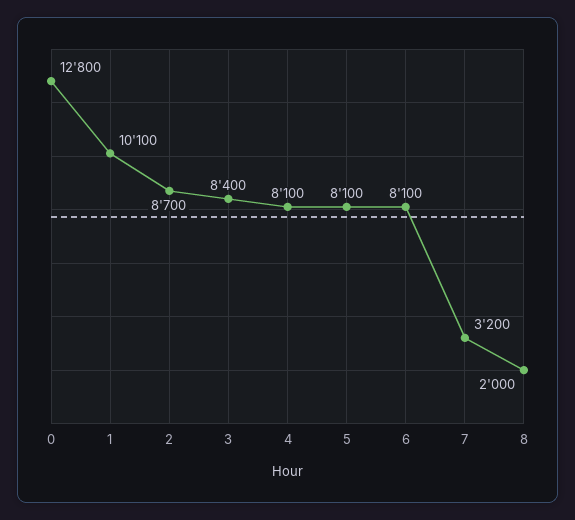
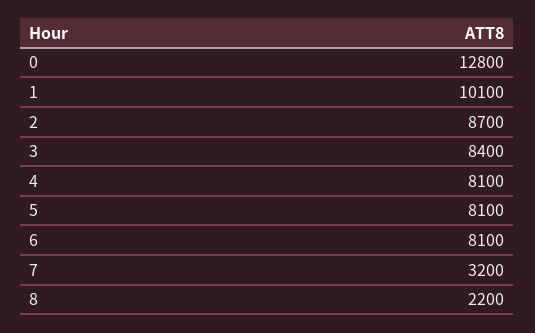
  {
    "0": 12800,
    "1": 10100,
    "2": 8700,
    "3": 8400,
    "4": 8100,
    "5": 8100,
    "6": 8100,
    "7": 3200,
-   "8": 2000
+   "8": 2200
  }

